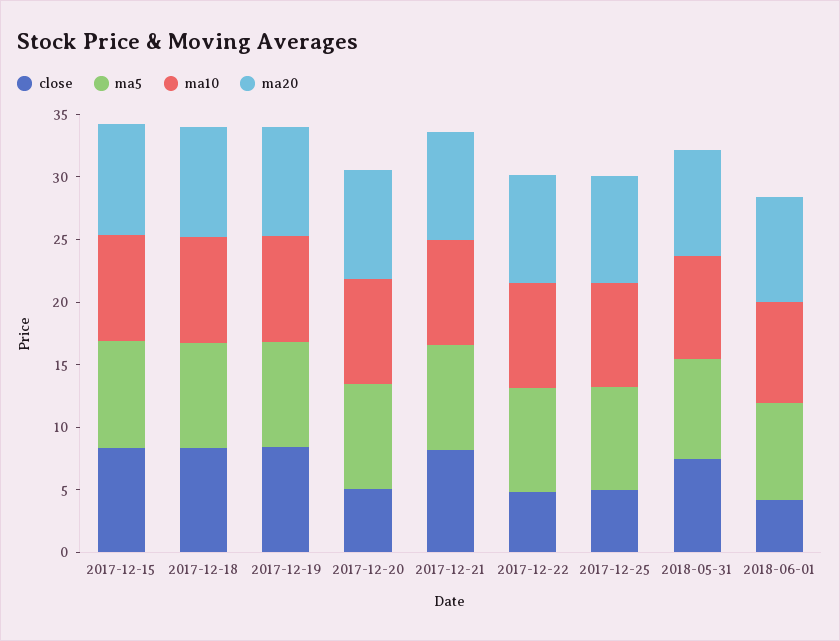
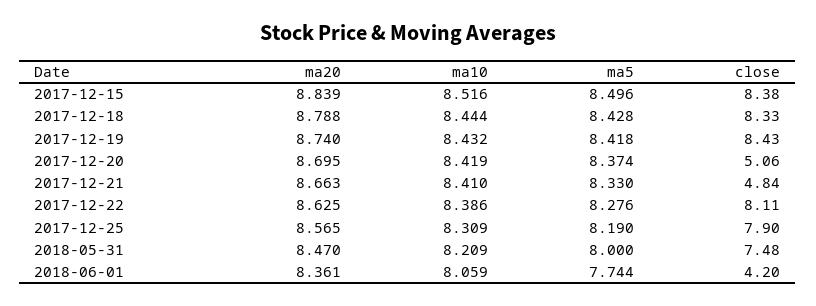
  {
    "close": {
      "2017-12-15": 8.38,
      "2017-12-18": 8.33,
      "2017-12-19": 8.43,
      "2017-12-20": 5.06,
-     "2017-12-21": 8,
+     "2017-12-21": 4.84,
-     "2017-12-22": 5,
+     "2017-12-22": 8.11,
-     "2017-12-25": 5,
+     "2017-12-25": 7.9,
      "2018-05-31": 7.48,
      "2018-06-01": 4.2
    },
    "ma5": {
      "2017-12-15": 8.496,
      "2017-12-18": 8.428,
      "2017-12-19": 8.418,
      "2017-12-20": 8.374,
      "2017-12-21": 8.33,
      "2017-12-22": 8.276,
      "2017-12-25": 8.19,
      "2018-05-31": 8,
      "2018-06-01": 7.744
    },
    "ma10": {
      "2017-12-15": 8.516,
      "2017-12-18": 8.444,
      "2017-12-19": 8.432,
      "2017-12-20": 8.419,
      "2017-12-21": 8.41,
      "2017-12-22": 8.386,
      "2017-12-25": 8.309,
      "2018-05-31": 8.209,
      "2018-06-01": 8.059
    },
    "ma20": {
      "2017-12-15": 8.839,
      "2017-12-18": 8.788,
      "2017-12-19": 8.74,
      "2017-12-20": 8.695,
      "2017-12-21": 8.663,
      "2017-12-22": 8.625,
      "2017-12-25": 8.565,
      "2018-05-31": 8.47,
      "2018-06-01": 8.361
    }
  }

